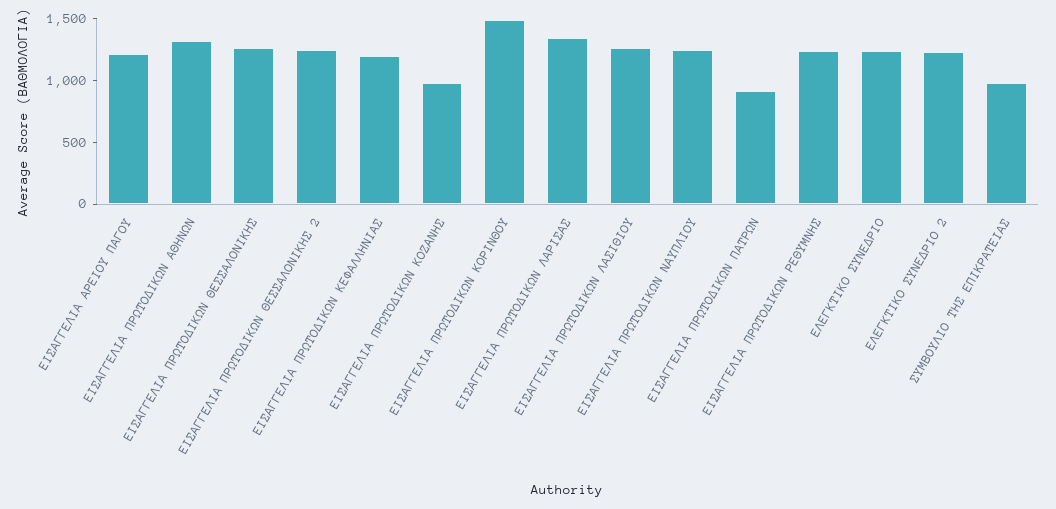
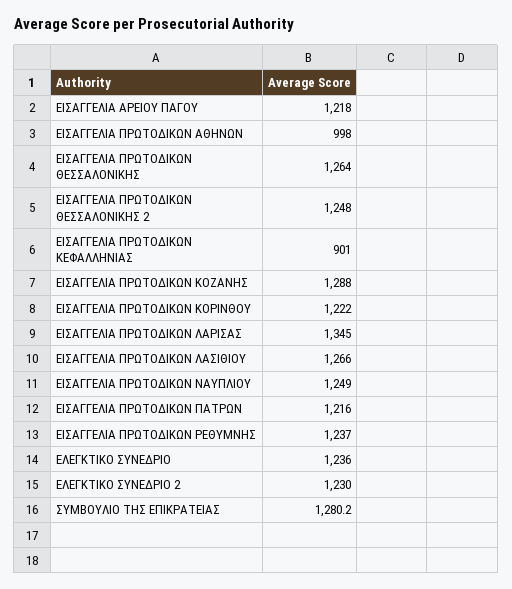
  {
    "ΕΙΣΑΓΓΕΛΙΑ ΑΡΕΙΟΥ ΠΑΓΟΥ": 1218,
-   "ΕΙΣΑΓΓΕΛΙΑ ΠΡΩΤΟΔΙΚΩΝ ΑΘΗΝΩΝ": 1300,
+   "ΕΙΣΑΓΓΕΛΙΑ ΠΡΩΤΟΔΙΚΩΝ ΑΘΗΝΩΝ": 998,
    "ΕΙΣΑΓΓΕΛΙΑ ΠΡΩΤΟΔΙΚΩΝ ΘΕΣΣΑΛΟΝΙΚΗΣ": 1264,
    "ΕΙΣΑΓΓΕΛΙΑ ΠΡΩΤΟΔΙΚΩΝ ΘΕΣΣΑΛΟΝΙΚΗΣ 2": 1248,
-   "ΕΙΣΑΓΓΕΛΙΑ ΠΡΩΤΟΔΙΚΩΝ ΚΕΦΑΛΛΗΝΙΑΣ": 1200,
+   "ΕΙΣΑΓΓΕΛΙΑ ΠΡΩΤΟΔΙΚΩΝ ΚΕΦΑΛΛΗΝΙΑΣ": 901,
-   "ΕΙΣΑΓΓΕΛΙΑ ΠΡΩΤΟΔΙΚΩΝ ΚΟΖΑΝΗΣ": 1000,
+   "ΕΙΣΑΓΓΕΛΙΑ ΠΡΩΤΟΔΙΚΩΝ ΚΟΖΑΝΗΣ": 1288,
-   "ΕΙΣΑΓΓΕΛΙΑ ΠΡΩΤΟΔΙΚΩΝ ΚΟΡΙΝΘΟΥ": 1500,
+   "ΕΙΣΑΓΓΕΛΙΑ ΠΡΩΤΟΔΙΚΩΝ ΚΟΡΙΝΘΟΥ": 1222,
    "ΕΙΣΑΓΓΕΛΙΑ ΠΡΩΤΟΔΙΚΩΝ ΛΑΡΙΣΑΣ": 1345,
    "ΕΙΣΑΓΓΕΛΙΑ ΠΡΩΤΟΔΙΚΩΝ ΛΑΣΙΘΙΟΥ": 1266,
    "ΕΙΣΑΓΓΕΛΙΑ ΠΡΩΤΟΔΙΚΩΝ ΝΑΥΠΛΙΟΥ": 1249,
-   "ΕΙΣΑΓΓΕΛΙΑ ΠΡΩΤΟΔΙΚΩΝ ΠΑΤΡΩΝ": 900,
+   "ΕΙΣΑΓΓΕΛΙΑ ΠΡΩΤΟΔΙΚΩΝ ΠΑΤΡΩΝ": 1216,
    "ΕΙΣΑΓΓΕΛΙΑ ΠΡΩΤΟΔΙΚΩΝ ΡΕΘΥΜΝΗΣ": 1237,
    "ΕΛΕΓΚΤΙΚΟ ΣΥΝΕΔΡΙΟ": 1236,
    "ΕΛΕΓΚΤΙΚΟ ΣΥΝΕΔΡΙΟ 2": 1230,
-   "ΣΥΜΒΟΥΛΙΟ ΤΗΣ ΕΠΙΚΡΑΤΕΙΑΣ": 1000
+   "ΣΥΜΒΟΥΛΙΟ ΤΗΣ ΕΠΙΚΡΑΤΕΙΑΣ": 1280.2
  }

